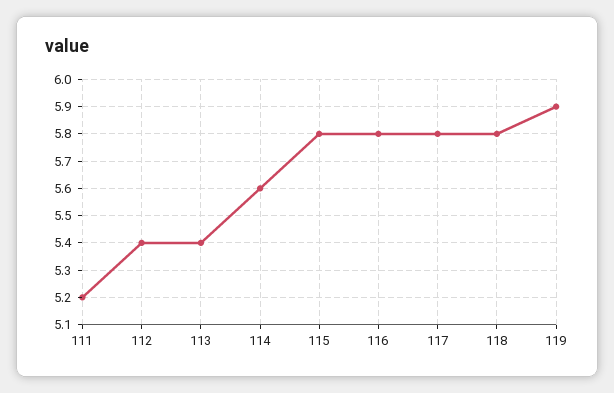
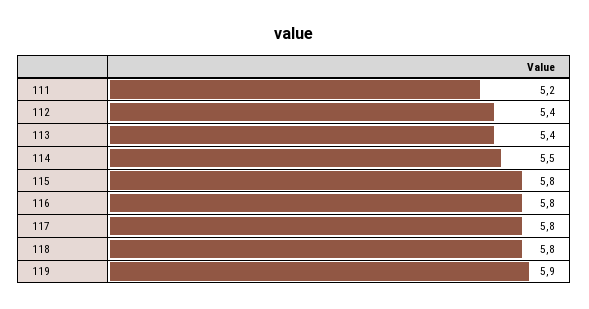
  {
    "111": 5.2,
    "112": 5.4,
    "113": 5.4,
-   "114": 5.6,
+   "114": 5.5,
    "115": 5.8,
    "116": 5.8,
    "117": 5.8,
    "118": 5.8,
    "119": 5.9
  }

